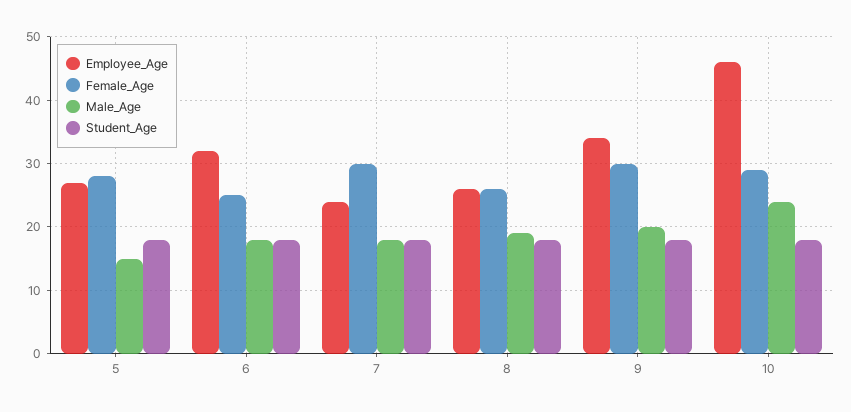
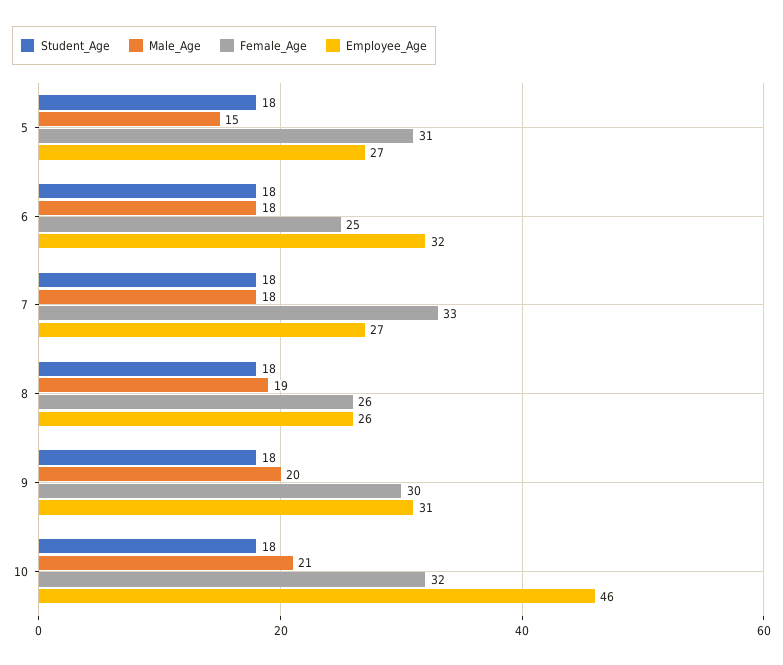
  {
    "Employee_Age": {
      "5": 27,
      "6": 32,
-     "7": 24,
+     "7": 27,
      "8": 26,
-     "9": 34,
+     "9": 31,
      "10": 46
    },
    "Female_Age": {
-     "5": 28,
+     "5": 31,
      "6": 25,
-     "7": 30,
+     "7": 33,
      "8": 26,
      "9": 30,
-     "10": 29
+     "10": 32
    },
    "Male_Age": {
      "5": 15,
      "6": 18,
      "7": 18,
      "8": 19,
      "9": 20,
-     "10": 24
+     "10": 21
    },
    "Student_Age": {
      "5": 18,
      "6": 18,
      "7": 18,
      "8": 18,
      "9": 18,
      "10": 18
    }
  }

